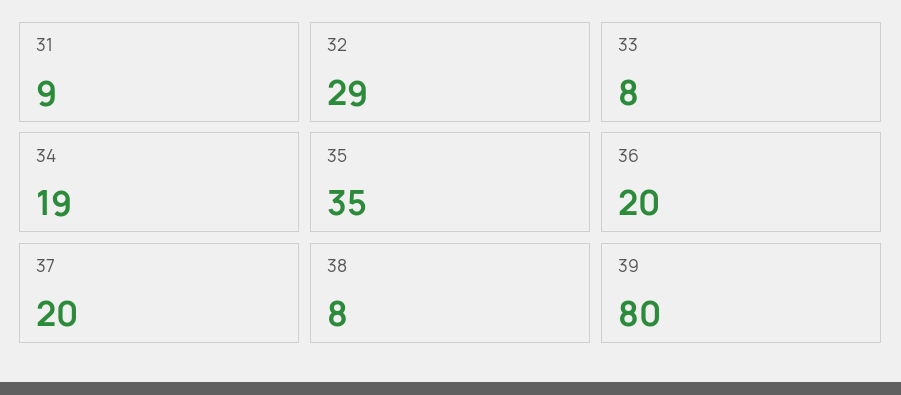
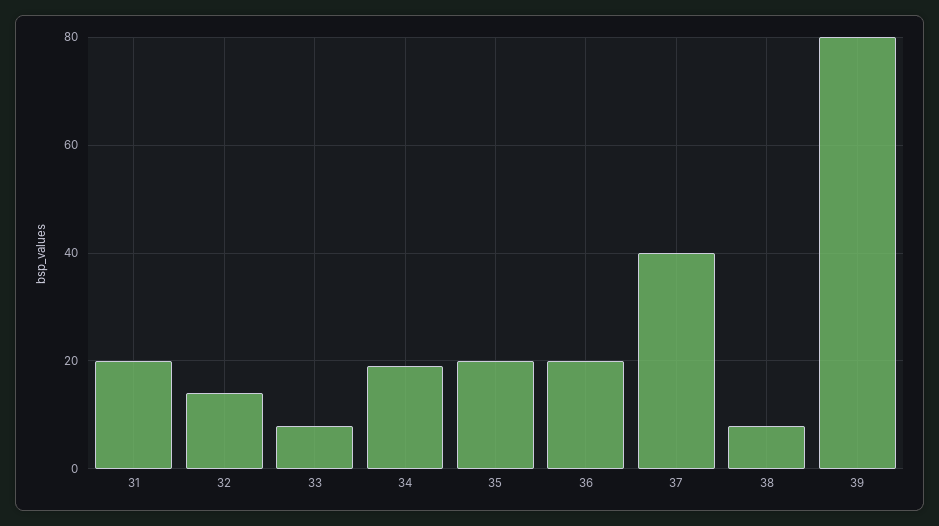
  {
-   "31": 9,
+   "31": 20,
-   "32": 29,
+   "32": 15,
    "33": 8,
    "34": 19,
-   "35": 35,
+   "35": 20,
    "36": 20,
-   "37": 20,
+   "37": 40,
    "38": 8,
    "39": 80
  }

